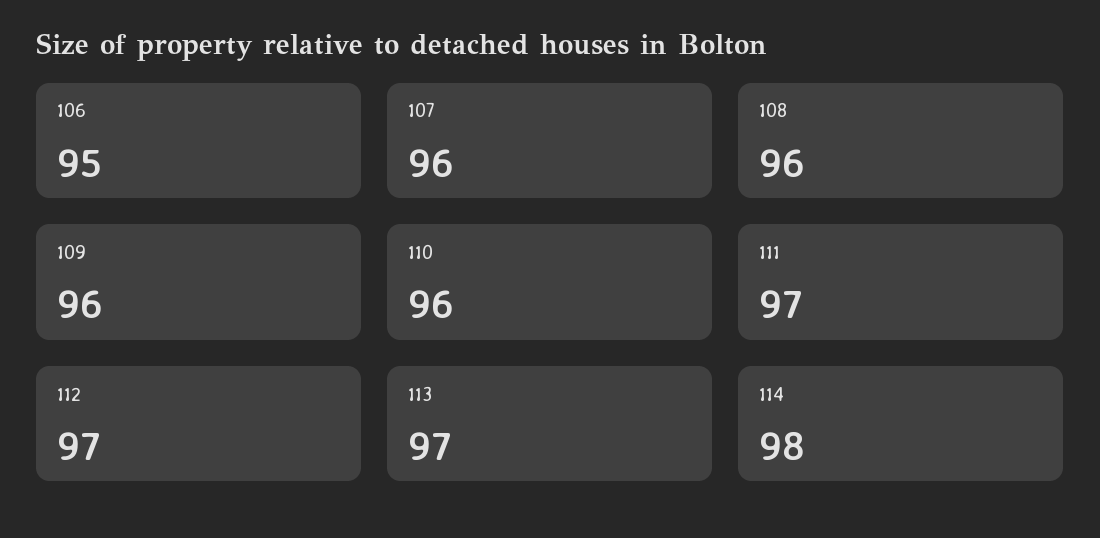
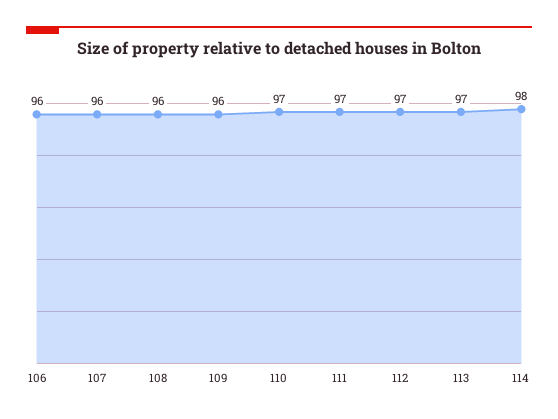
  {
-   "106": 95,
+   "106": 96,
    "107": 96,
    "108": 96,
    "109": 96,
-   "110": 96,
+   "110": 97,
    "111": 97,
    "112": 97,
    "113": 97,
    "114": 98
  }

